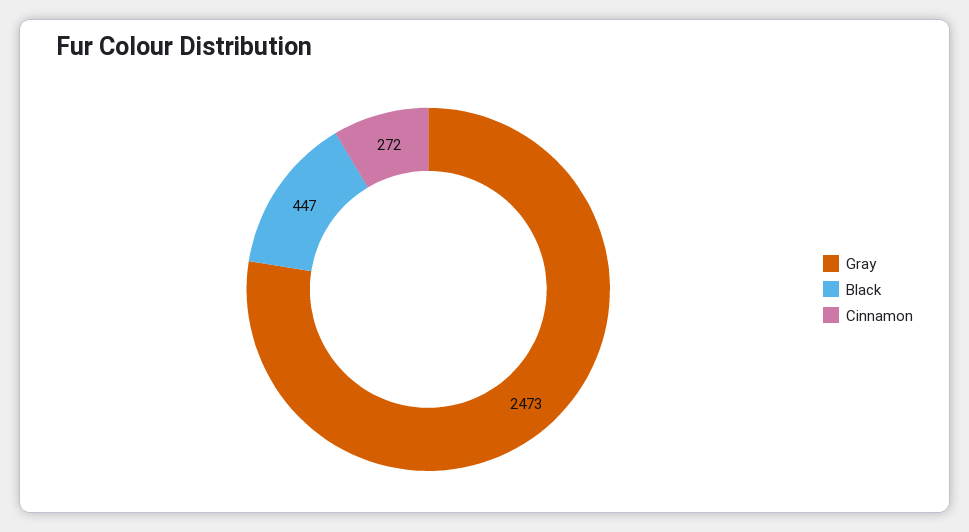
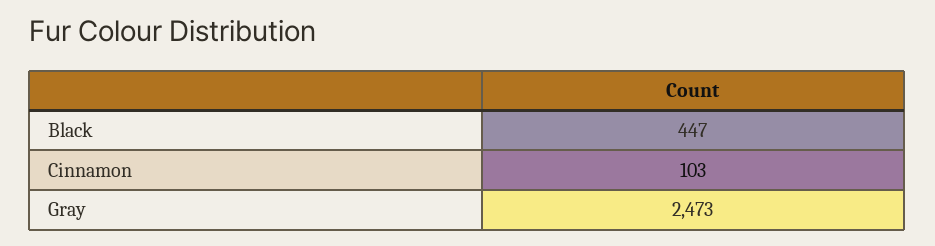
  {
    "Gray": 2473,
    "Black": 447,
-   "Cinnamon": 272
+   "Cinnamon": 103
  }

